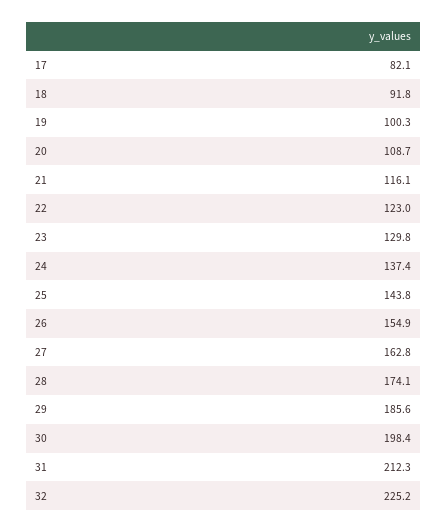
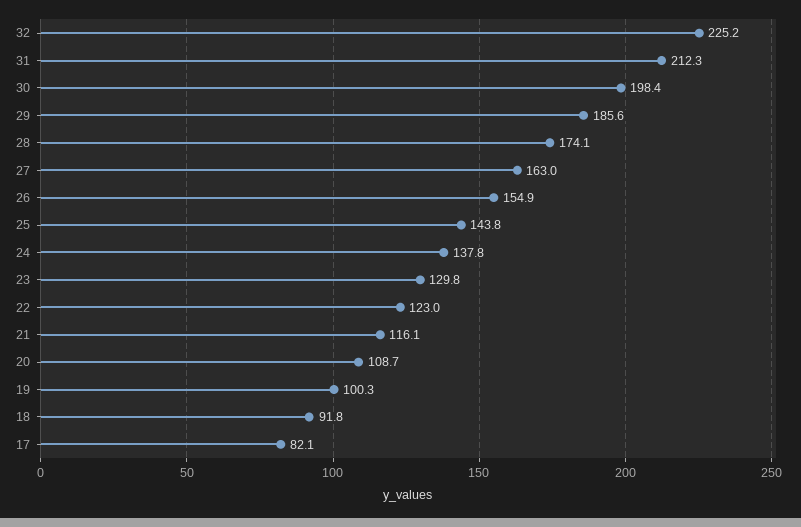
  {
    "17": 82.1,
    "18": 91.8,
    "19": 100.3,
    "20": 108.7,
    "21": 116.1,
    "22": 123,
    "23": 129.8,
-   "24": 137.4,
+   "24": 137.8,
    "25": 143.8,
    "26": 154.9,
-   "27": 162.8,
+   "27": 163,
    "28": 174.1,
    "29": 185.6,
    "30": 198.4,
    "31": 212.3,
    "32": 225.2
  }

